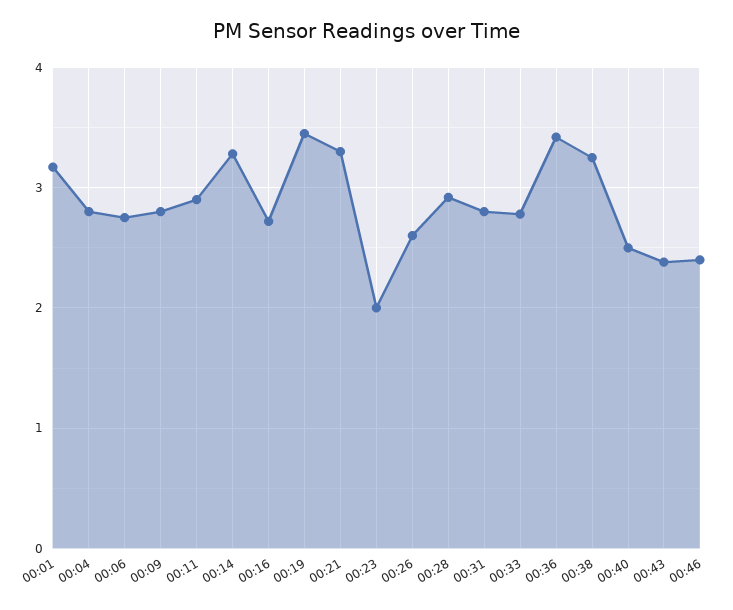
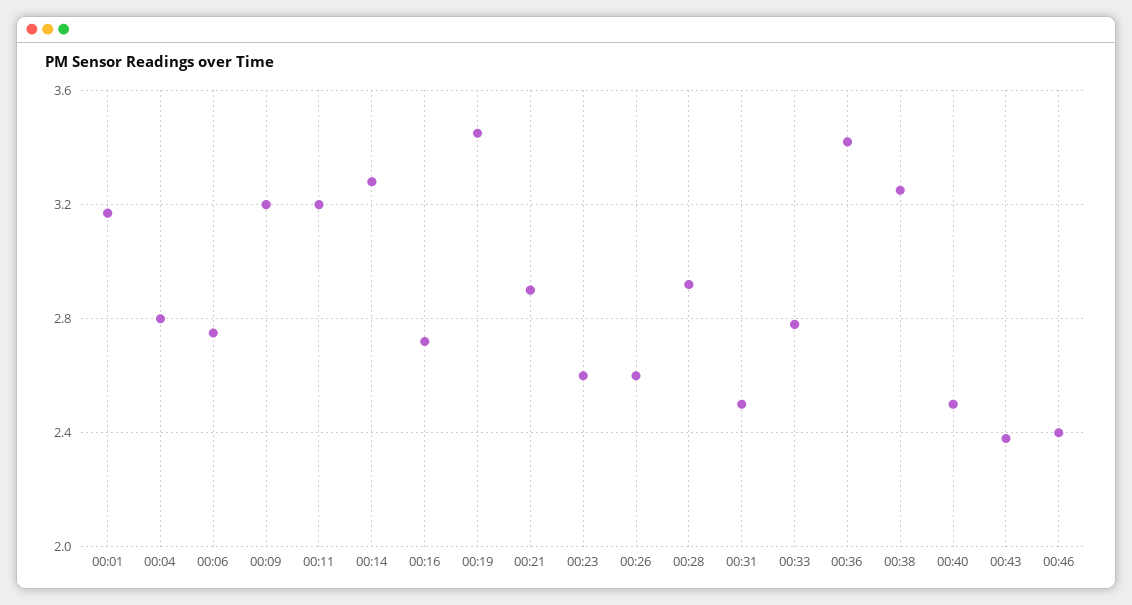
  {
    "00:01": 3.15,
    "00:04": 2.8,
    "00:06": 2.75,
-   "00:09": 2.8,
+   "00:09": 3.2,
-   "00:11": 2.9,
+   "00:11": 3.2,
    "00:14": 3.3,
    "00:16": 2.7,
    "00:19": 3.45,
-   "00:21": 3.3,
+   "00:21": 2.9,
-   "00:23": 2,
+   "00:23": 2.6,
    "00:26": 2.6,
    "00:28": 2.9,
-   "00:31": 2.8,
+   "00:31": 2.5,
    "00:33": 2.8,
    "00:36": 3.4,
    "00:38": 3.25,
    "00:40": 2.5,
    "00:43": 2.4,
    "00:46": 2.4
  }

